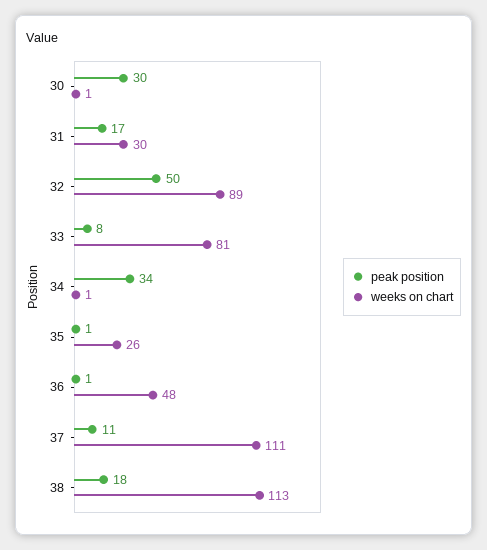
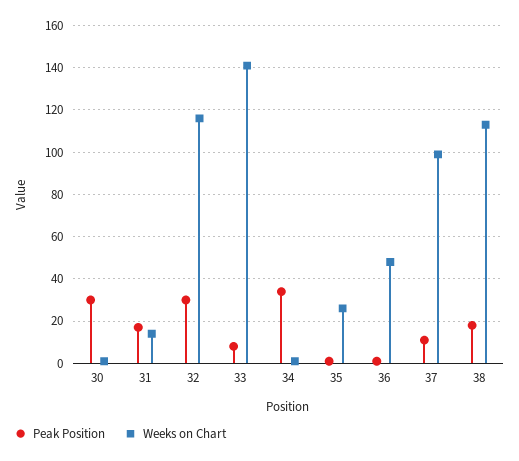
  {
    "peak position": {
      "30": 30,
      "31": 17,
-     "32": 50,
+     "32": 30,
      "33": 8,
      "34": 34,
      "35": 1,
      "36": 1,
      "37": 11,
      "38": 18
    },
    "weeks on chart": {
      "30": 1,
-     "31": 30,
+     "31": 15,
-     "32": 89,
+     "32": 115,
-     "33": 81,
+     "33": 140,
      "34": 1,
      "35": 26,
      "36": 48,
-     "37": 111,
+     "37": 100,
      "38": 113
    }
  }

